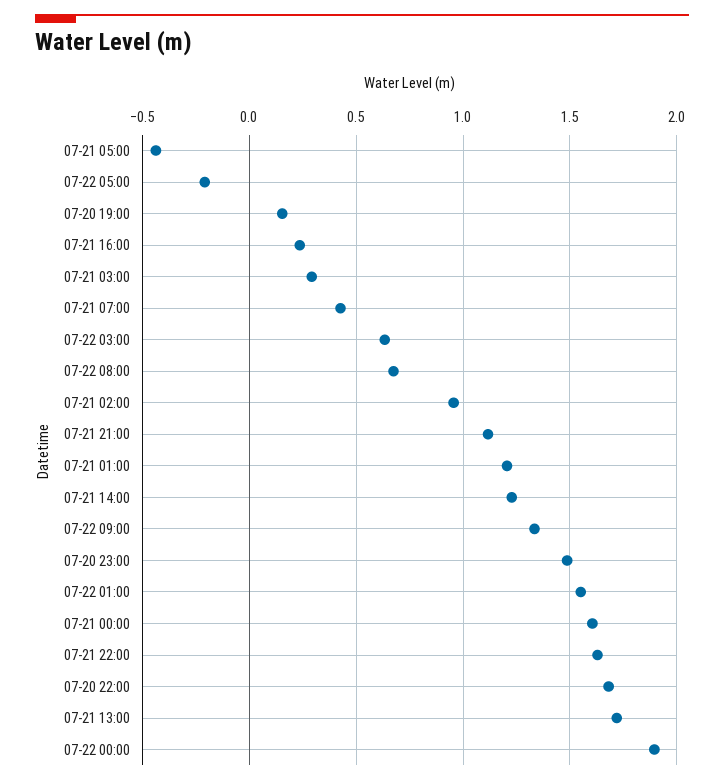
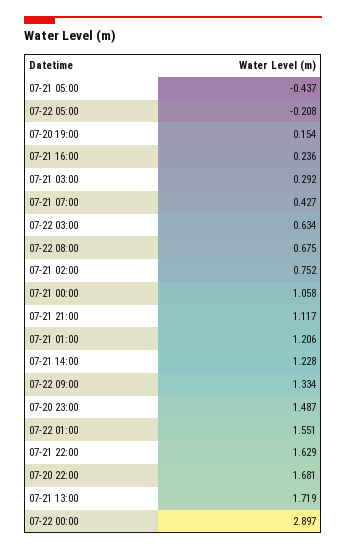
  {
    "07-21 05:00": -0.437,
    "07-22 05:00": -0.208,
    "07-20 19:00": 0.154,
    "07-21 16:00": 0.236,
    "07-21 03:00": 0.292,
    "07-21 07:00": 0.427,
    "07-22 03:00": 0.634,
    "07-22 08:00": 0.675,
-   "07-21 02:00": 0.95,
+   "07-21 02:00": 0.752,
    "07-21 21:00": 1.117,
    "07-21 01:00": 1.206,
    "07-21 14:00": 1.228,
    "07-22 09:00": 1.334,
    "07-20 23:00": 1.487,
    "07-22 01:00": 1.551,
-   "07-21 00:00": 1.6,
+   "07-21 00:00": 1.058,
    "07-21 22:00": 1.629,
    "07-20 22:00": 1.681,
    "07-21 13:00": 1.719,
-   "07-22 00:00": 1.9
+   "07-22 00:00": 2.897
  }

